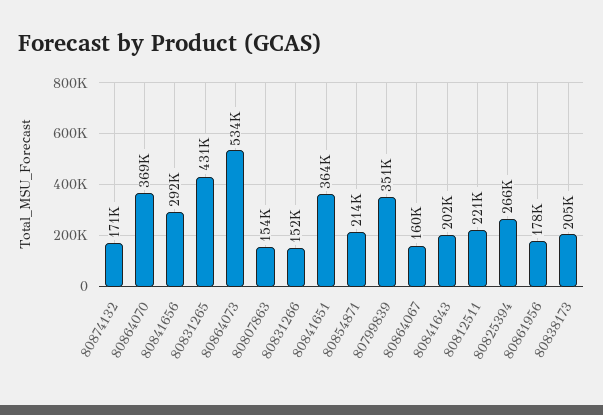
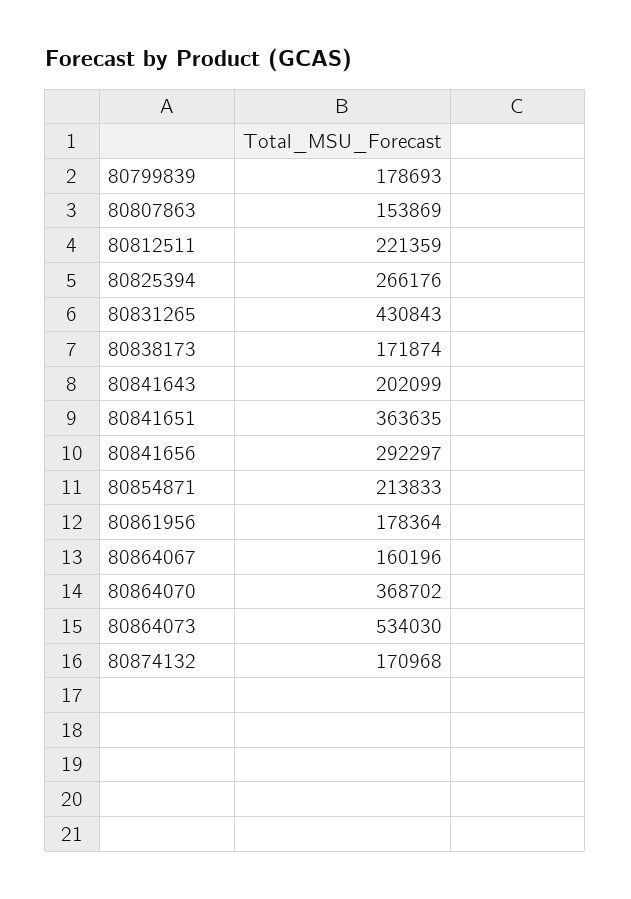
  {
    "80874132": 170968,
    "80864070": 368702,
    "80841656": 292297,
    "80831265": 430843,
    "80864073": 534030,
    "80807863": 153869,
-   "80831266": 152000,
    "80841651": 363635,
    "80854871": 213833,
-   "80799839": 351000,
+   "80799839": 178693,
    "80864067": 160196,
    "80841643": 202099,
    "80812511": 221359,
    "80825394": 266176,
    "80861956": 178364,
-   "80838173": 205000
+   "80838173": 171874
  }

